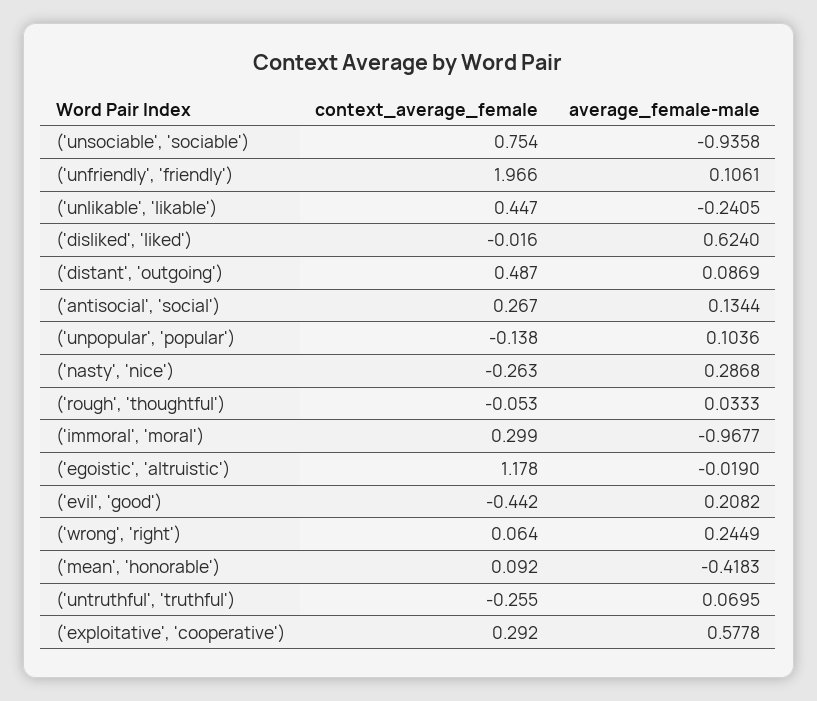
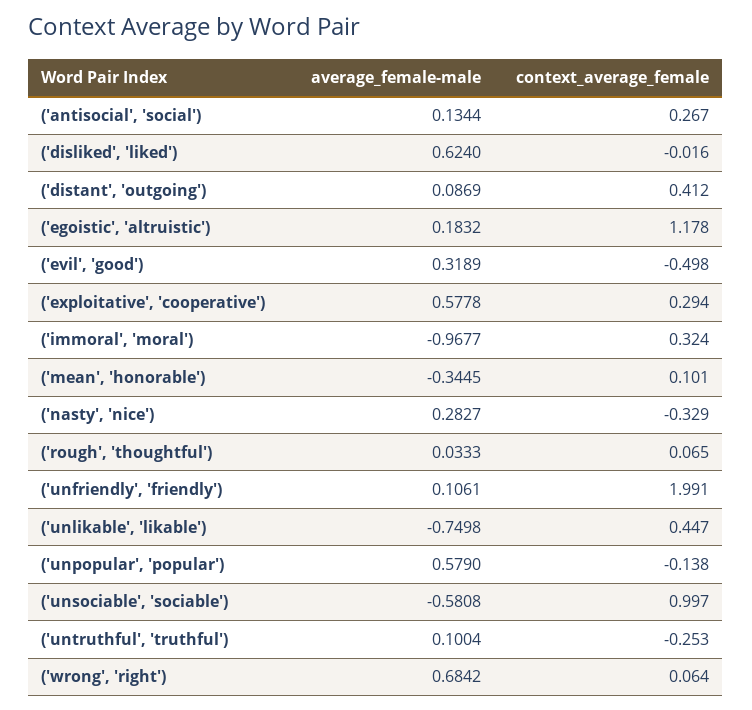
  {
    "context_average_female": {
-     "('unsociable', 'sociable')": 0.754,
+     "('unsociable', 'sociable')": 0.997,
-     "('unfriendly', 'friendly')": 1.966,
+     "('unfriendly', 'friendly')": 1.991,
      "('unlikable', 'likable')": 0.447,
      "('disliked', 'liked')": -0.016,
-     "('distant', 'outgoing')": 0.487,
+     "('distant', 'outgoing')": 0.412,
      "('antisocial', 'social')": 0.267,
      "('unpopular', 'popular')": -0.138,
-     "('nasty', 'nice')": -0.263,
+     "('nasty', 'nice')": -0.329,
-     "('rough', 'thoughtful')": -0.053,
+     "('rough', 'thoughtful')": 0.065,
-     "('immoral', 'moral')": 0.299,
+     "('immoral', 'moral')": 0.324,
      "('egoistic', 'altruistic')": 1.178,
-     "('evil', 'good')": -0.442,
+     "('evil', 'good')": -0.498,
      "('wrong', 'right')": 0.064,
-     "('mean', 'honorable')": 0.092,
+     "('mean', 'honorable')": 0.101,
-     "('untruthful', 'truthful')": -0.255,
+     "('untruthful', 'truthful')": -0.253,
-     "('exploitative', 'cooperative')": 0.292
+     "('exploitative', 'cooperative')": 0.294
    },
    "average_female-male": {
-     "('unsociable', 'sociable')": -0.9358,
+     "('unsociable', 'sociable')": -0.5808,
      "('unfriendly', 'friendly')": 0.1061,
-     "('unlikable', 'likable')": -0.2405,
+     "('unlikable', 'likable')": -0.7498,
      "('disliked', 'liked')": 0.624,
      "('distant', 'outgoing')": 0.0869,
      "('antisocial', 'social')": 0.1344,
-     "('unpopular', 'popular')": 0.1036,
+     "('unpopular', 'popular')": 0.579,
-     "('nasty', 'nice')": 0.2868,
+     "('nasty', 'nice')": 0.2827,
      "('rough', 'thoughtful')": 0.0333,
      "('immoral', 'moral')": -0.9677,
-     "('egoistic', 'altruistic')": -0.019,
+     "('egoistic', 'altruistic')": 0.1832,
-     "('evil', 'good')": 0.2082,
+     "('evil', 'good')": 0.3189,
-     "('wrong', 'right')": 0.2449,
+     "('wrong', 'right')": 0.6842,
-     "('mean', 'honorable')": -0.4183,
+     "('mean', 'honorable')": -0.3445,
-     "('untruthful', 'truthful')": 0.0695,
+     "('untruthful', 'truthful')": 0.1004,
      "('exploitative', 'cooperative')": 0.5778
    }
  }

